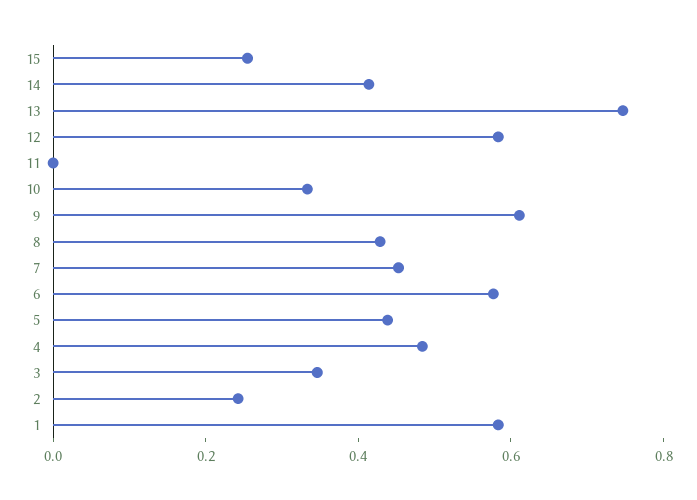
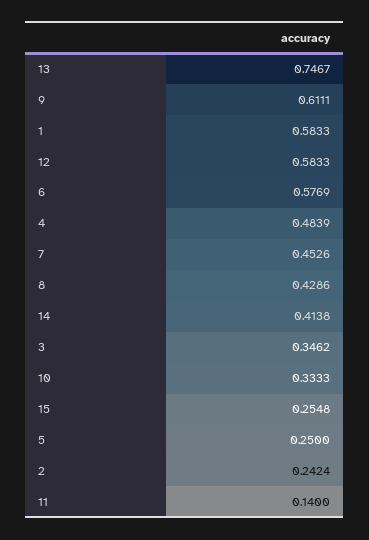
  {
    "15": 0.2548,
    "14": 0.4138,
    "13": 0.7467,
    "12": 0.5833,
-   "11": 0,
+   "11": 0.14,
    "10": 0.3333,
    "9": 0.6111,
    "8": 0.4286,
    "7": 0.4526,
    "6": 0.5769,
-   "5": 0.45,
+   "5": 0.25,
    "4": 0.4839,
    "3": 0.3462,
    "2": 0.2424,
    "1": 0.5833
  }

